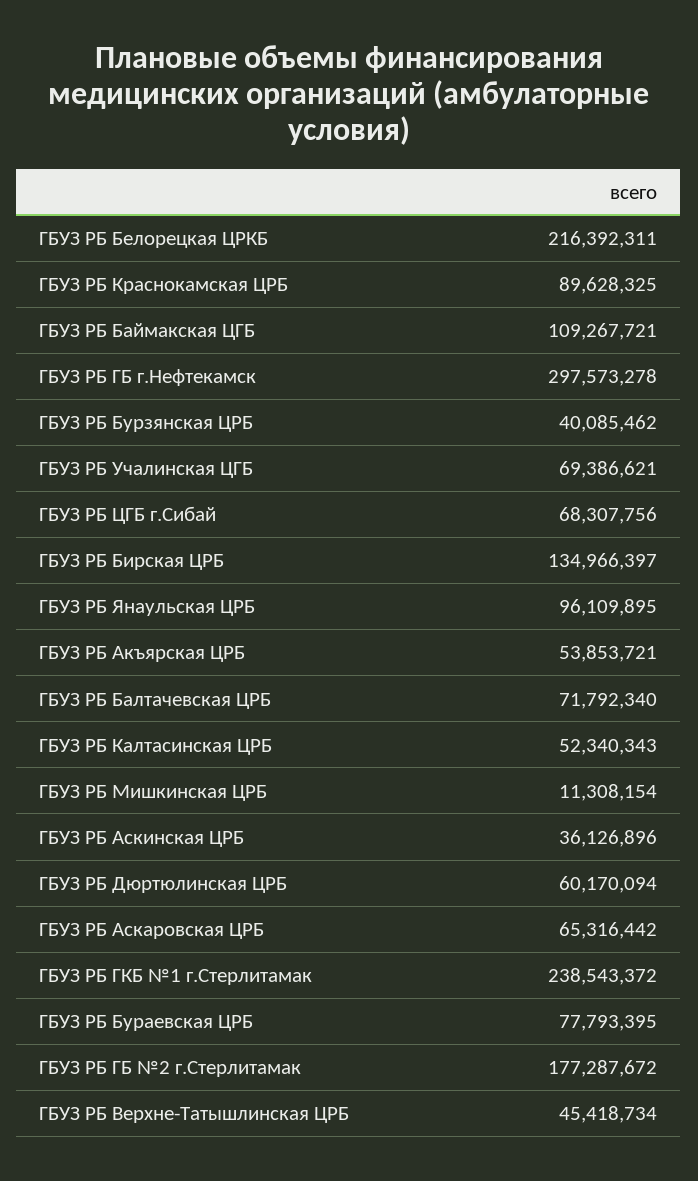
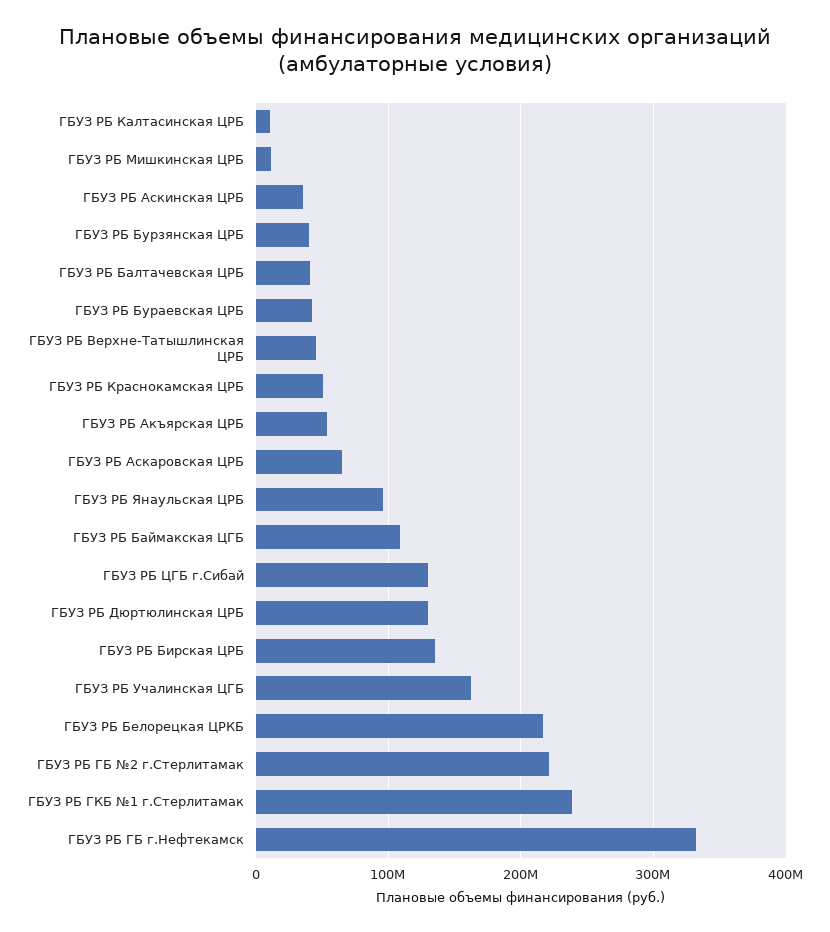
  {
    "ГБУЗ РБ Белорецкая ЦРКБ": 216392311,
-   "ГБУЗ РБ Краснокамская ЦРБ": 89628325,
+   "ГБУЗ РБ Краснокамская ЦРБ": 50000000,
    "ГБУЗ РБ Баймакская ЦГБ": 109267721,
-   "ГБУЗ РБ ГБ г.Нефтекамск": 297573278,
+   "ГБУЗ РБ ГБ г.Нефтекамск": 330000000,
    "ГБУЗ РБ Бурзянская ЦРБ": 40085462,
-   "ГБУЗ РБ Учалинская ЦГБ": 69386621,
+   "ГБУЗ РБ Учалинская ЦГБ": 160000000,
-   "ГБУЗ РБ ЦГБ г.Сибай": 68307756,
+   "ГБУЗ РБ ЦГБ г.Сибай": 130000000,
    "ГБУЗ РБ Бирская ЦРБ": 134966397,
    "ГБУЗ РБ Янаульская ЦРБ": 96109895,
    "ГБУЗ РБ Акъярская ЦРБ": 53853721,
-   "ГБУЗ РБ Балтачевская ЦРБ": 71792340,
+   "ГБУЗ РБ Балтачевская ЦРБ": 40000000,
-   "ГБУЗ РБ Калтасинская ЦРБ": 52340343,
+   "ГБУЗ РБ Калтасинская ЦРБ": 10000000,
    "ГБУЗ РБ Мишкинская ЦРБ": 11308154,
    "ГБУЗ РБ Аскинская ЦРБ": 36126896,
-   "ГБУЗ РБ Дюртюлинская ЦРБ": 60170094,
+   "ГБУЗ РБ Дюртюлинская ЦРБ": 130000000,
    "ГБУЗ РБ Аскаровская ЦРБ": 65316442,
    "ГБУЗ РБ ГКБ №1 г.Стерлитамак": 238543372,
-   "ГБУЗ РБ Бураевская ЦРБ": 77793395,
+   "ГБУЗ РБ Бураевская ЦРБ": 40000000,
-   "ГБУЗ РБ ГБ №2 г.Стерлитамак": 177287672,
+   "ГБУЗ РБ ГБ №2 г.Стерлитамак": 220000000,
    "ГБУЗ РБ Верхне-Татышлинская ЦРБ": 45418734
  }

